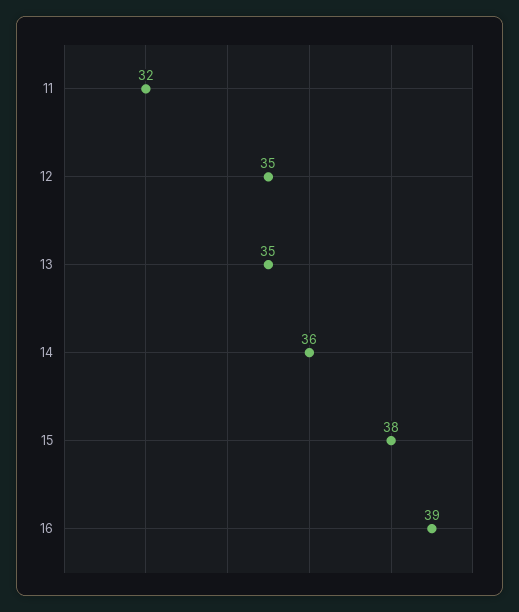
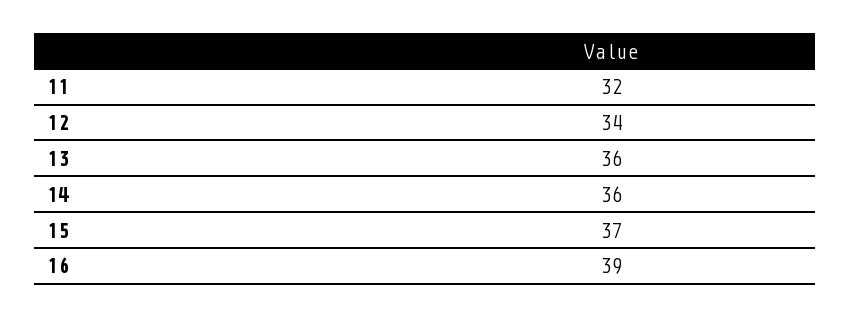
  {
    "11": 32,
-   "12": 35,
+   "12": 34,
-   "13": 35,
+   "13": 36,
    "14": 36,
-   "15": 38,
+   "15": 37,
    "16": 39
  }

